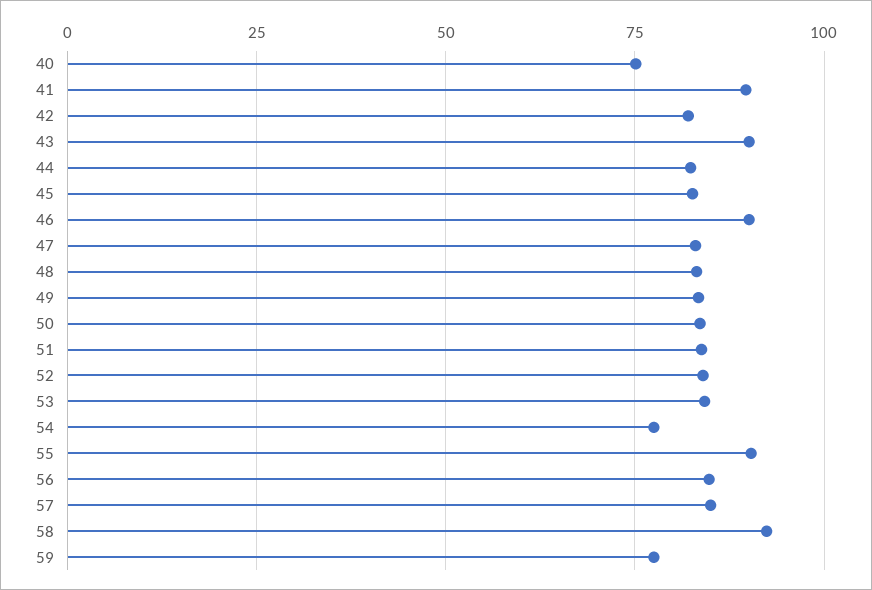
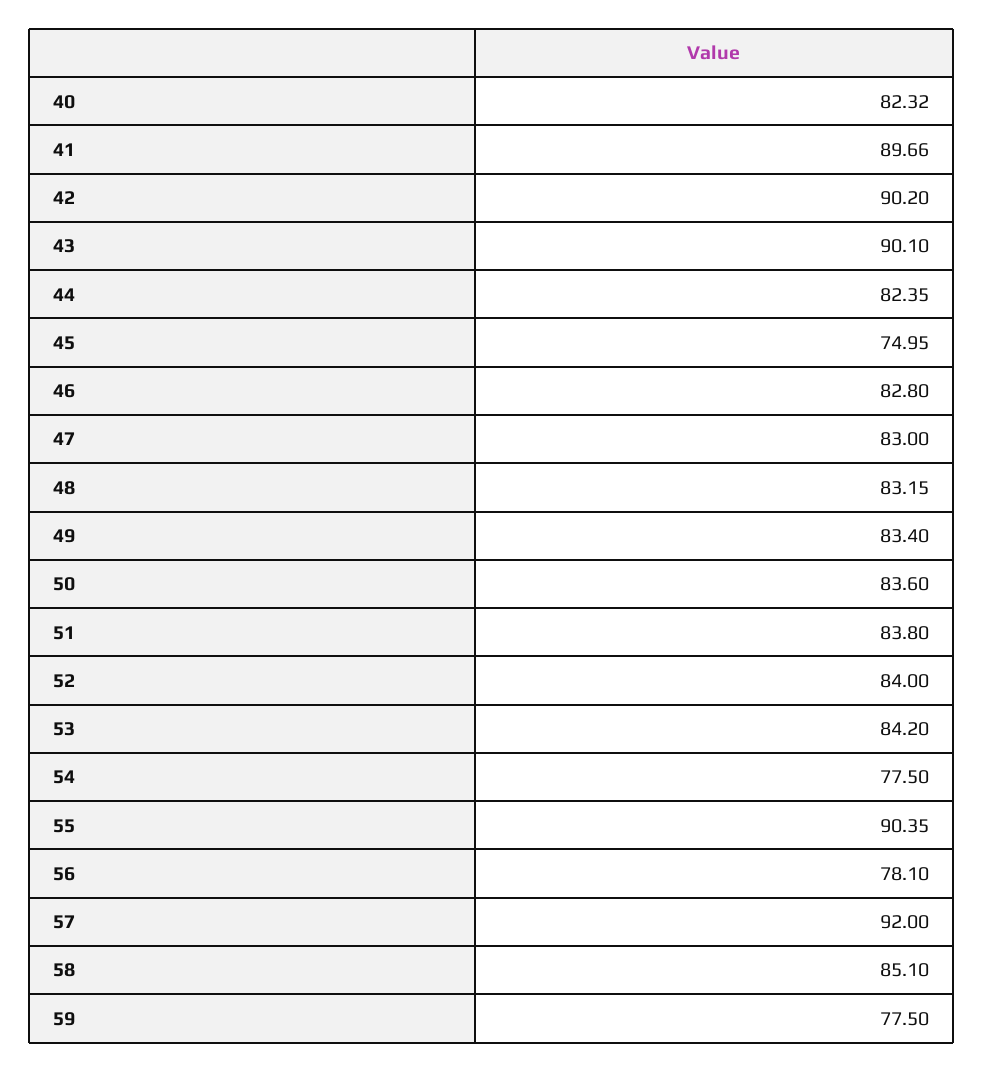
  {
-   "40": 75,
+   "40": 82.32,
    "41": 89.66,
-   "42": 82.5,
+   "42": 90.2,
    "43": 90.1,
    "44": 82.35,
-   "45": 82.5,
+   "45": 74.95,
-   "46": 90,
+   "46": 82.8,
    "47": 83,
    "48": 83.15,
    "49": 83.4,
    "50": 83.6,
    "51": 83.8,
    "52": 84,
    "53": 84.2,
    "54": 77.5,
    "55": 90.35,
-   "56": 85,
+   "56": 78.1,
-   "57": 85,
+   "57": 92,
-   "58": 92.5,
+   "58": 85.1,
    "59": 77.5
  }

